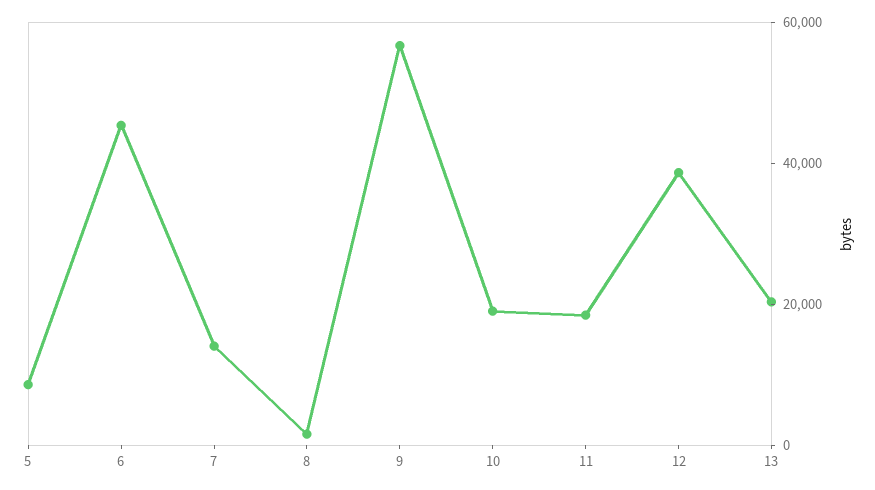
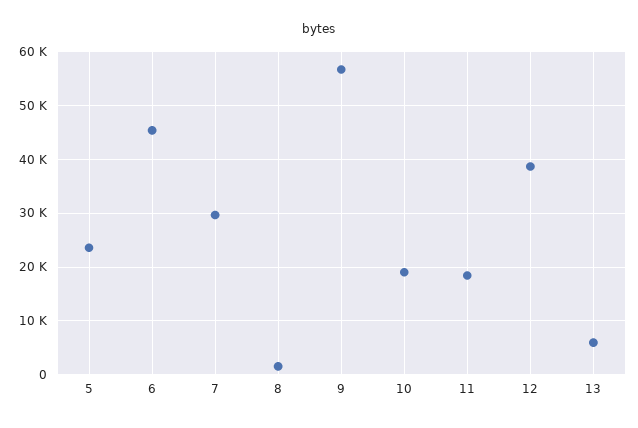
  {
-   "5": 10000,
+   "5": 24000,
    "6": 46000,
-   "7": 15000,
+   "7": 30000,
    "8": 2000,
    "9": 56000,
    "10": 20000,
    "11": 18000,
    "12": 38000,
-   "13": 20000
+   "13": 6000
  }

